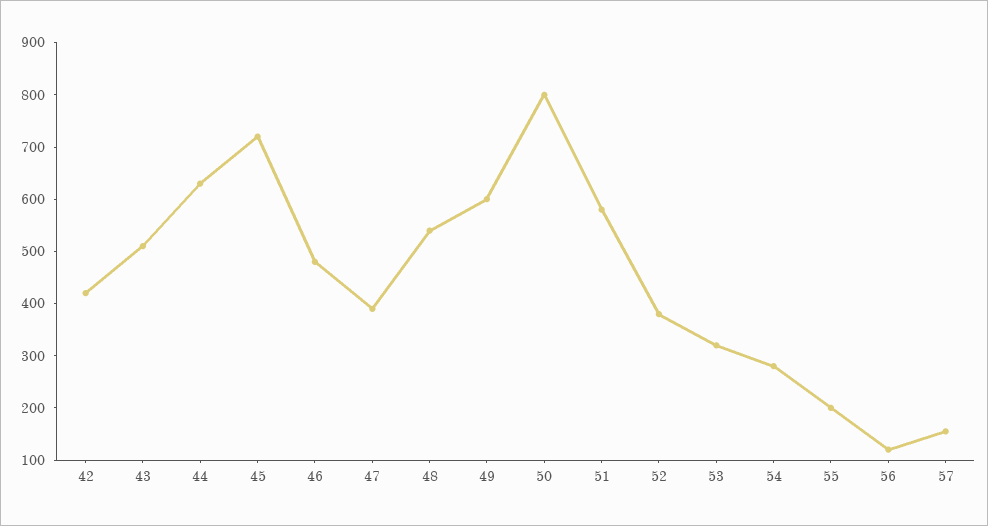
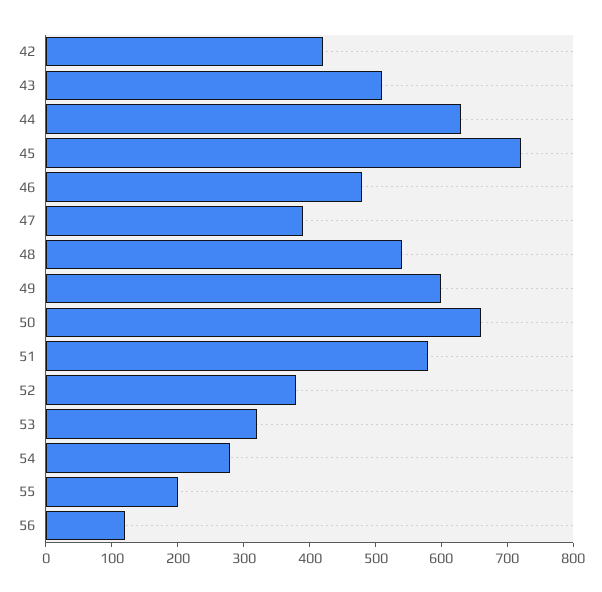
  {
    "42": 420,
    "43": 520,
    "44": 640,
    "45": 720,
    "46": 480,
    "47": 400,
    "48": 540,
    "49": 600,
-   "50": 800,
+   "50": 660,
    "51": 580,
    "52": 380,
    "53": 320,
    "54": 280,
    "55": 200,
-   "56": 120,
+   "56": 120
-   "57": 160
  }

